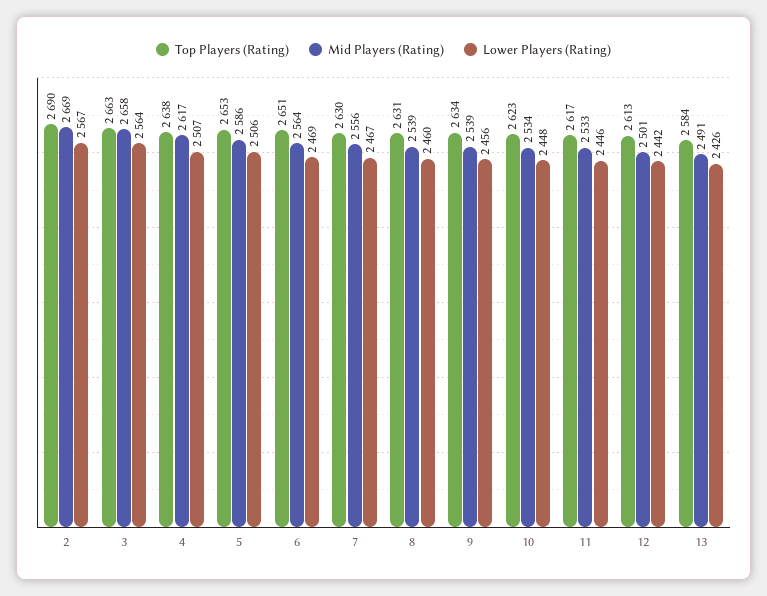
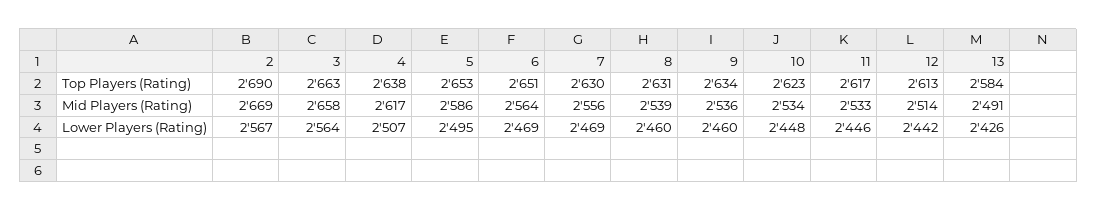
  {
    "Top Players (Rating)": {
      "2": 2690,
      "3": 2663,
      "4": 2638,
      "5": 2653,
      "6": 2651,
      "7": 2630,
      "8": 2631,
      "9": 2634,
      "10": 2623,
      "11": 2617,
      "12": 2613,
      "13": 2584
    },
    "Mid Players (Rating)": {
      "2": 2669,
      "3": 2658,
      "4": 2617,
      "5": 2586,
      "6": 2564,
      "7": 2556,
      "8": 2539,
-     "9": 2539,
+     "9": 2536,
      "10": 2534,
      "11": 2533,
-     "12": 2501,
+     "12": 2514,
      "13": 2491
    },
    "Lower Players (Rating)": {
      "2": 2567,
      "3": 2564,
      "4": 2507,
-     "5": 2506,
+     "5": 2495,
      "6": 2469,
-     "7": 2467,
+     "7": 2469,
      "8": 2460,
-     "9": 2456,
+     "9": 2460,
      "10": 2448,
      "11": 2446,
      "12": 2442,
      "13": 2426
    }
  }

